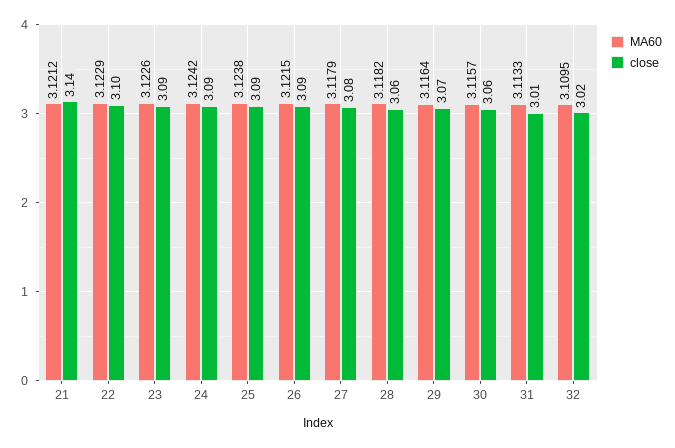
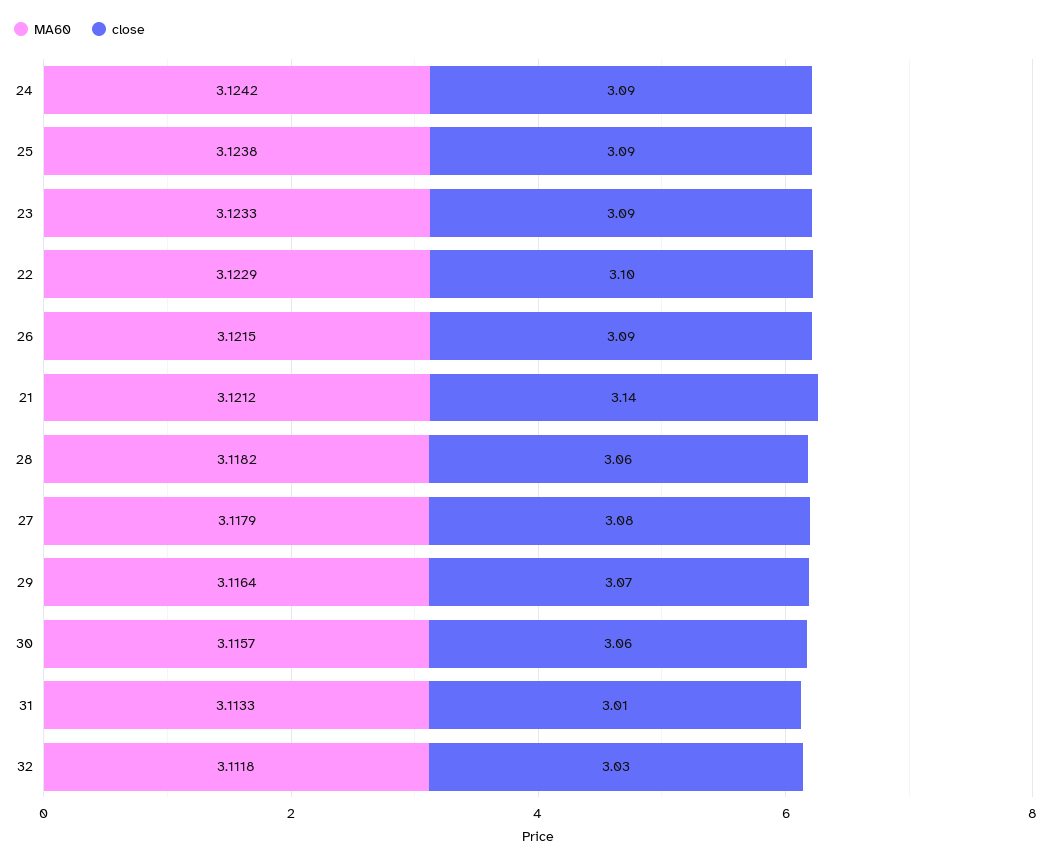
  {
    "MA60": {
      "21": 3.1212,
      "22": 3.1229,
-     "23": 3.1226,
+     "23": 3.1233,
      "24": 3.1242,
      "25": 3.1238,
      "26": 3.1215,
      "27": 3.1179,
      "28": 3.1182,
      "29": 3.1164,
      "30": 3.1157,
      "31": 3.1133,
-     "32": 3.1095
+     "32": 3.1118
    },
    "close": {
      "21": 3.14,
      "22": 3.1,
      "23": 3.09,
      "24": 3.09,
      "25": 3.09,
      "26": 3.09,
      "27": 3.08,
      "28": 3.06,
      "29": 3.07,
      "30": 3.06,
      "31": 3.01,
-     "32": 3.02
+     "32": 3.03
    }
  }

